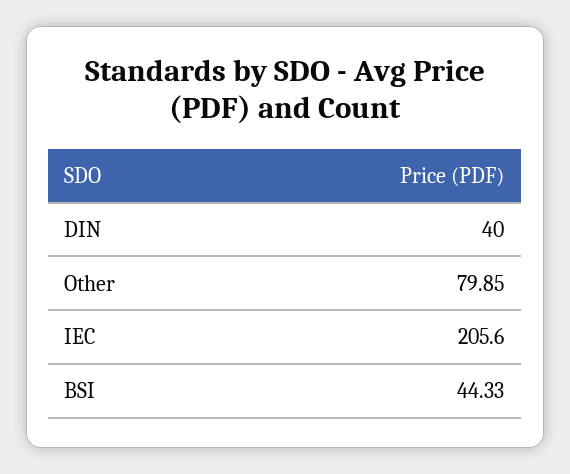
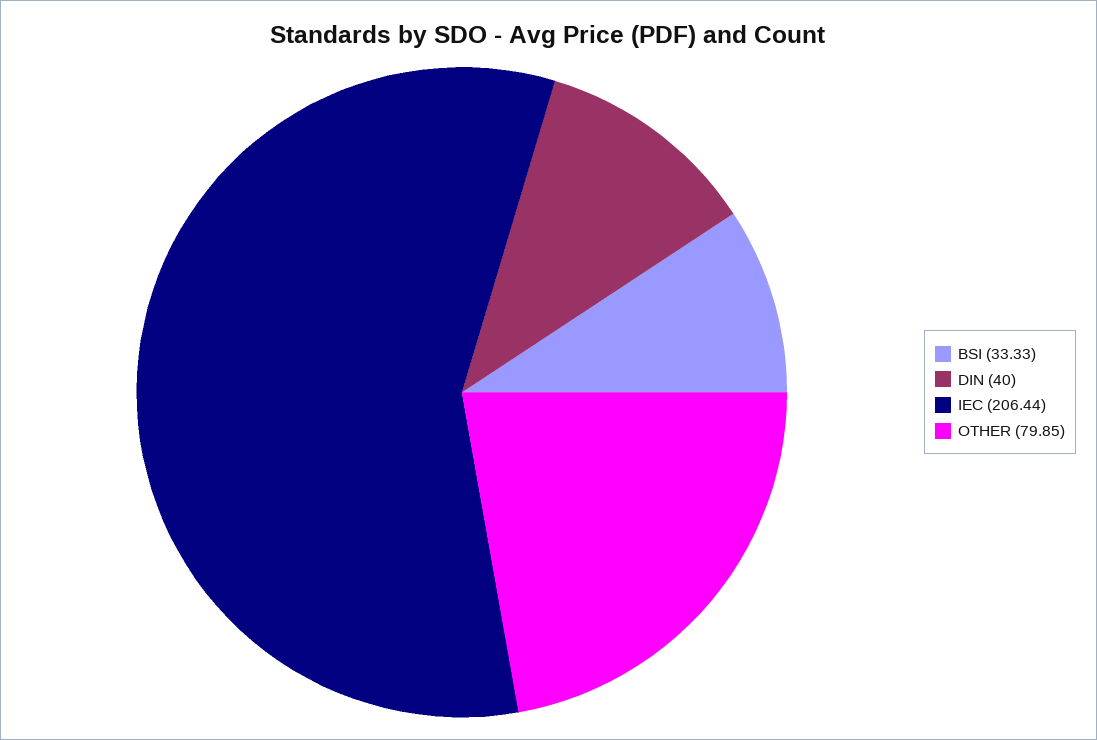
  {
    "DIN": 40,
    "Other": 79.85,
-   "IEC": 205.6,
+   "IEC": 206.44,
-   "BSI": 44.33
+   "BSI": 33.33
  }

